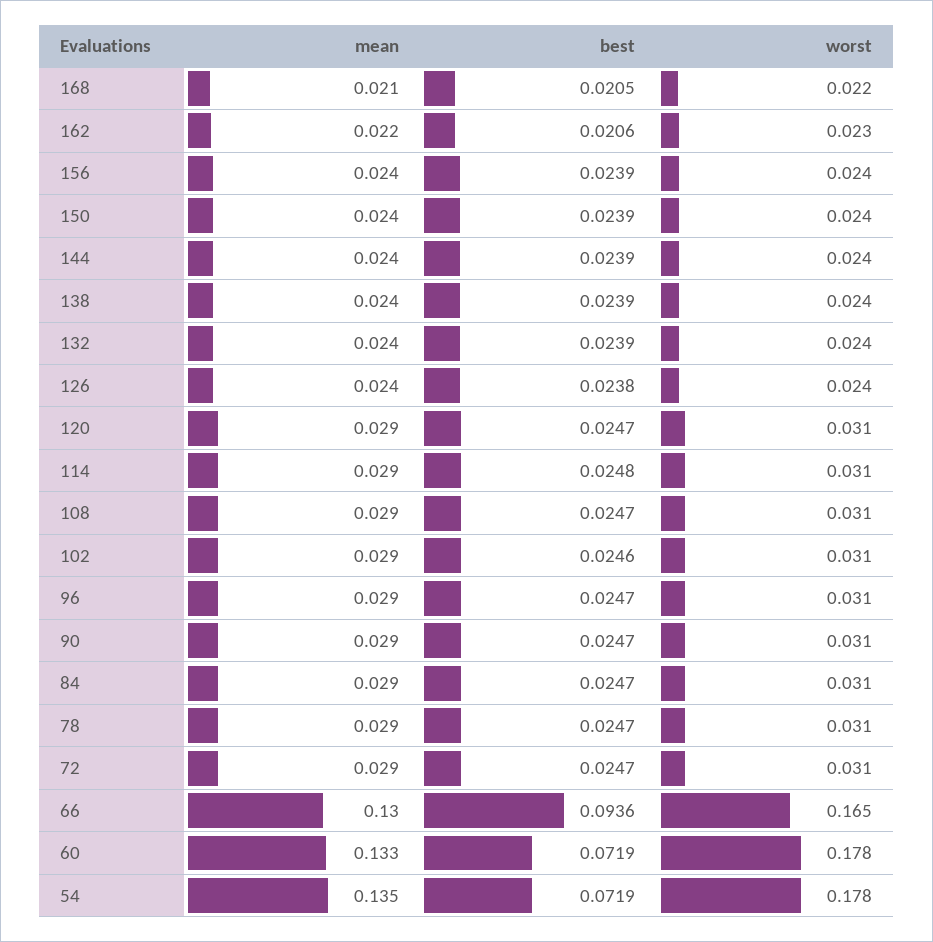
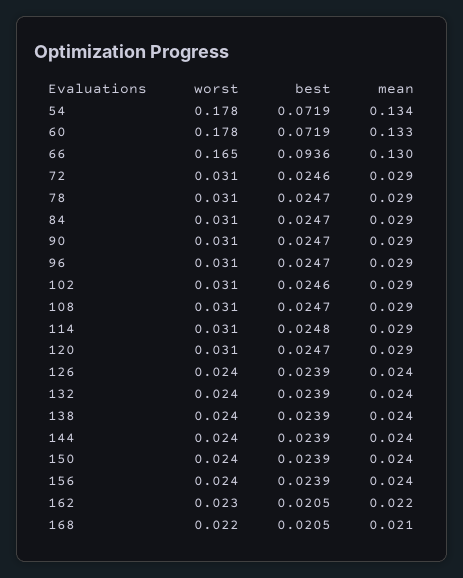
  {
    "mean": {
      "168": 0.021,
      "162": 0.022,
      "156": 0.024,
      "150": 0.024,
      "144": 0.024,
      "138": 0.024,
      "132": 0.024,
      "126": 0.024,
      "120": 0.029,
      "114": 0.029,
      "108": 0.029,
      "102": 0.029,
      "96": 0.029,
      "90": 0.029,
      "84": 0.029,
      "78": 0.029,
      "72": 0.029,
      "66": 0.13,
      "60": 0.133,
-     "54": 0.135
+     "54": 0.134
    },
    "best": {
      "168": 0.0205,
-     "162": 0.0206,
+     "162": 0.0205,
      "156": 0.0239,
      "150": 0.0239,
      "144": 0.0239,
      "138": 0.0239,
      "132": 0.0239,
-     "126": 0.0238,
+     "126": 0.0239,
      "120": 0.0247,
      "114": 0.0248,
      "108": 0.0247,
      "102": 0.0246,
      "96": 0.0247,
      "90": 0.0247,
      "84": 0.0247,
      "78": 0.0247,
-     "72": 0.0247,
+     "72": 0.0246,
      "66": 0.0936,
      "60": 0.0719,
      "54": 0.0719
    },
    "worst": {
      "168": 0.022,
      "162": 0.023,
      "156": 0.024,
      "150": 0.024,
      "144": 0.024,
      "138": 0.024,
      "132": 0.024,
      "126": 0.024,
      "120": 0.031,
      "114": 0.031,
      "108": 0.031,
      "102": 0.031,
      "96": 0.031,
      "90": 0.031,
      "84": 0.031,
      "78": 0.031,
      "72": 0.031,
      "66": 0.165,
      "60": 0.178,
      "54": 0.178
    }
  }

